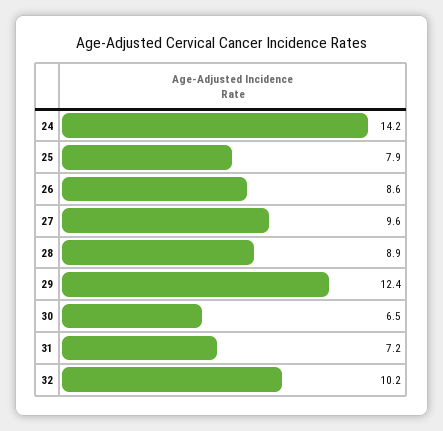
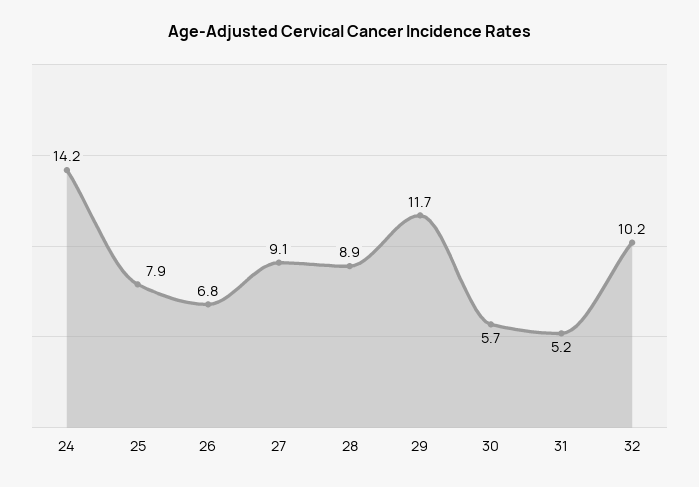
  {
    "24": 14.2,
    "25": 7.9,
-   "26": 8.6,
+   "26": 6.8,
-   "27": 9.6,
+   "27": 9.1,
    "28": 8.9,
-   "29": 12.4,
+   "29": 11.7,
-   "30": 6.5,
+   "30": 5.7,
-   "31": 7.2,
+   "31": 5.2,
    "32": 10.2
  }

